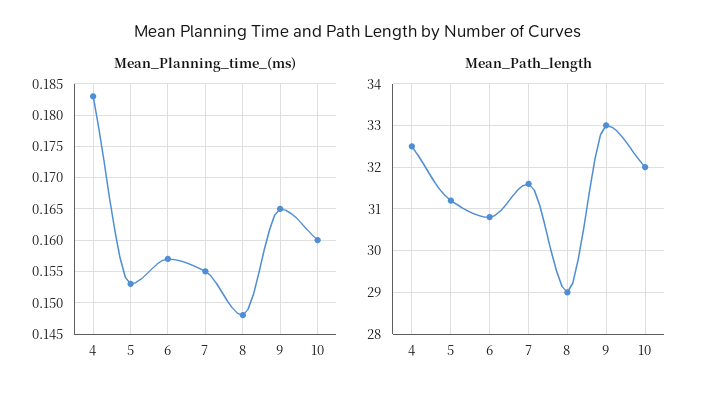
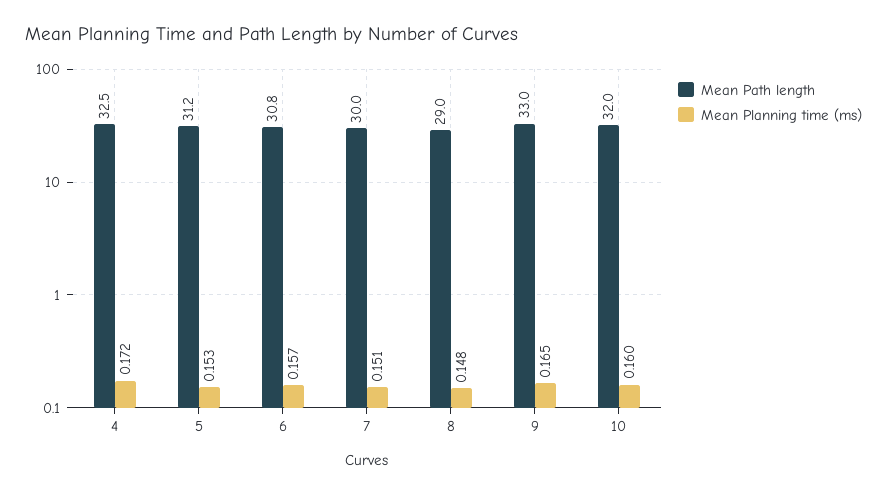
  {
    "Mean_Planning_time_(ms)": {
-     "4": 0.183,
+     "4": 0.172,
      "5": 0.153,
      "6": 0.157,
-     "7": 0.155,
+     "7": 0.151,
      "8": 0.148,
      "9": 0.165,
      "10": 0.16
    },
    "Mean_Path_length": {
      "4": 32.5,
      "5": 31.2,
      "6": 30.8,
-     "7": 31.5,
+     "7": 30,
      "8": 29,
      "9": 33,
      "10": 32
    }
  }

